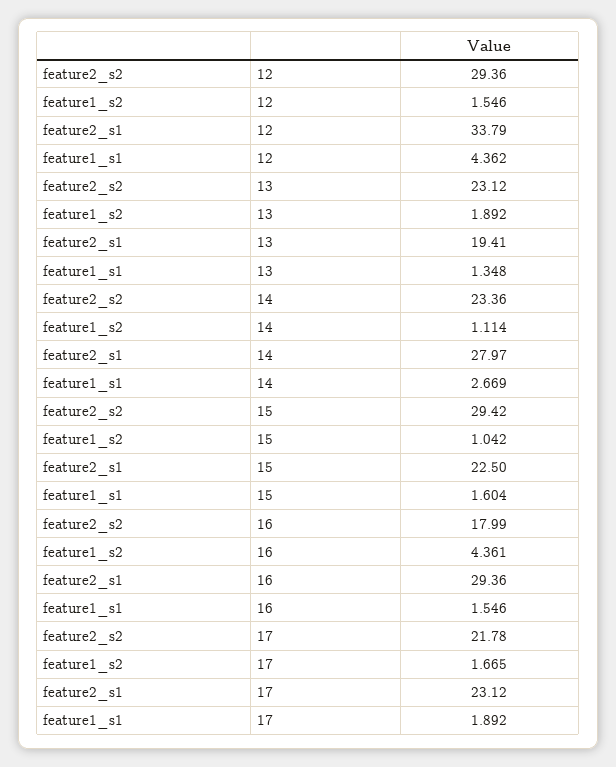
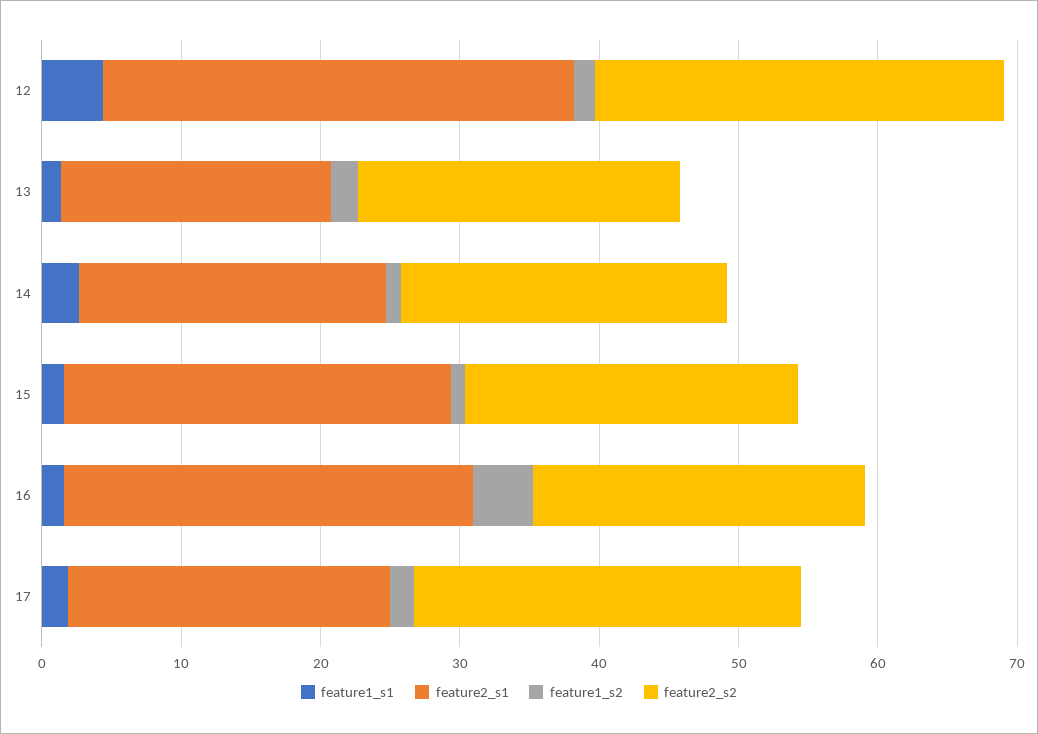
  {
    "feature2_s2": {
      "12": 29.36,
      "13": 23.12,
      "14": 23.36,
-     "15": 29.42,
+     "15": 24,
-     "16": 17.99,
+     "16": 24,
-     "17": 21.78
+     "17": 28
    },
    "feature1_s2": {
      "12": 1.546,
      "13": 1.892,
      "14": 1.114,
      "15": 1.042,
      "16": 4.361,
      "17": 1.665
    },
    "feature2_s1": {
      "12": 33.79,
      "13": 19.41,
-     "14": 27.97,
+     "14": 22,
-     "15": 22.5,
+     "15": 28,
      "16": 29.36,
      "17": 23.12
    },
    "feature1_s1": {
      "12": 4.362,
      "13": 1.348,
      "14": 2.669,
      "15": 1.604,
      "16": 1.546,
      "17": 1.892
    }
  }

